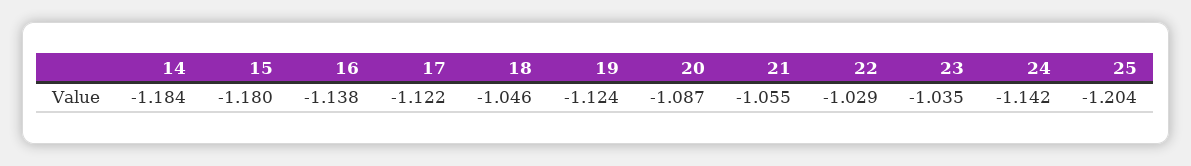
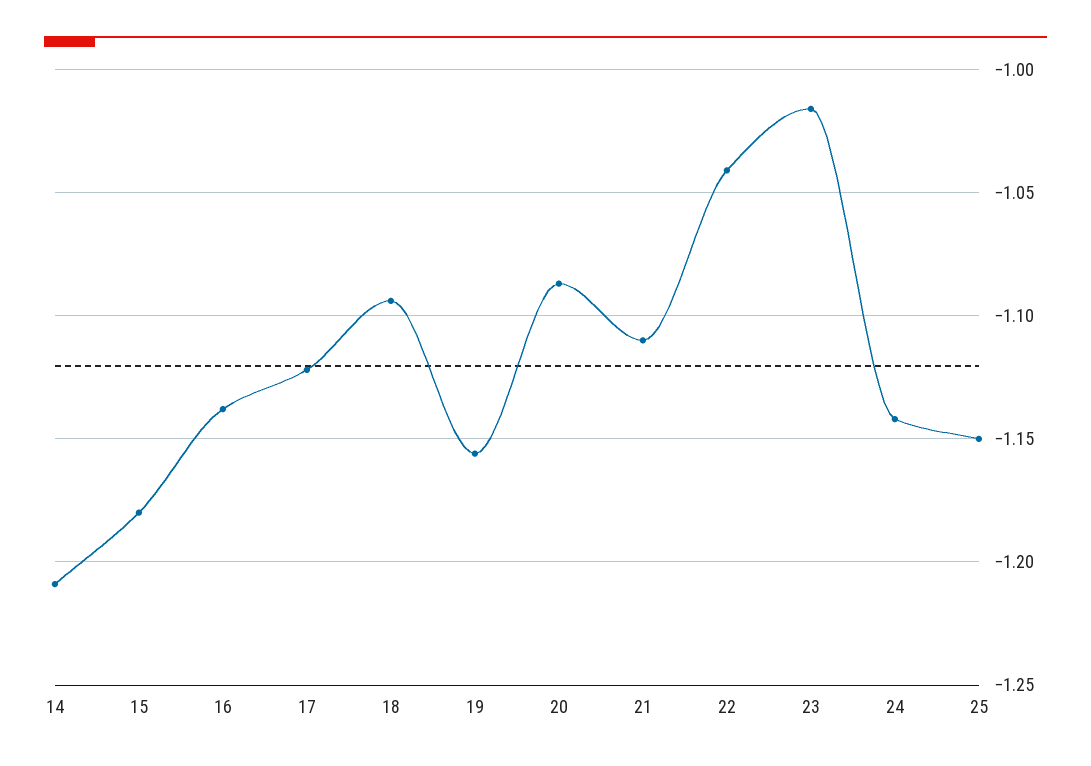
  {
-   "14": -1.184,
+   "14": -1.21,
    "15": -1.18,
    "16": -1.138,
    "17": -1.122,
-   "18": -1.046,
+   "18": -1.095,
-   "19": -1.124,
+   "19": -1.155,
    "20": -1.087,
-   "21": -1.055,
+   "21": -1.11,
-   "22": -1.029,
+   "22": -1.04,
-   "23": -1.035,
+   "23": -1.015,
    "24": -1.142,
-   "25": -1.204
+   "25": -1.15
  }

